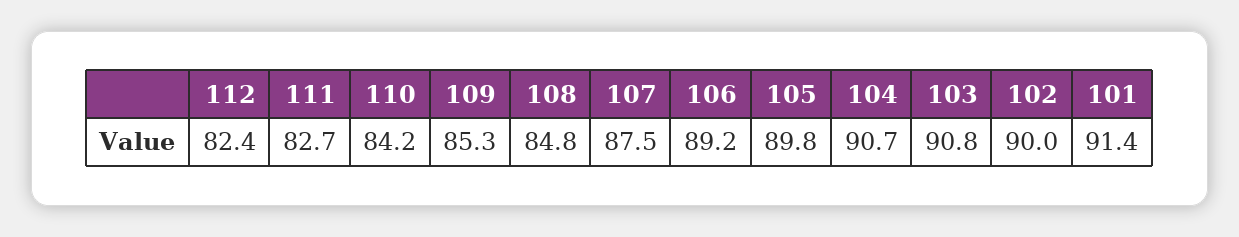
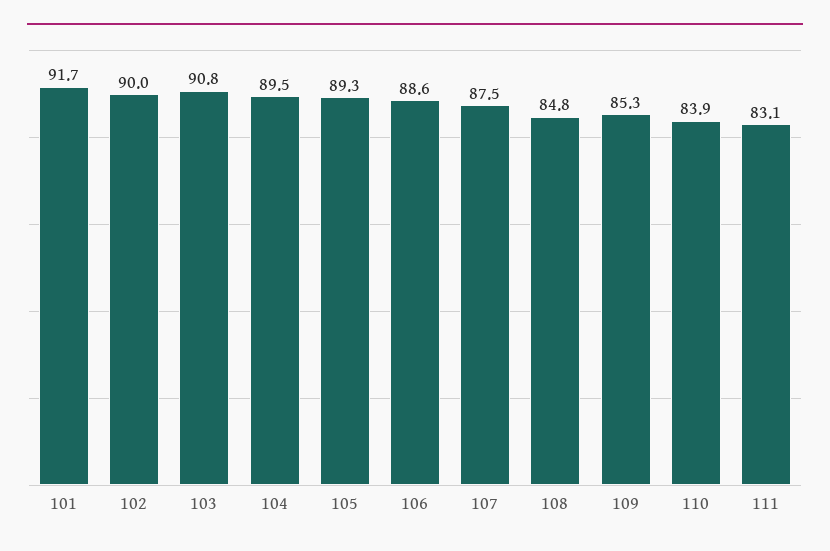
  {
-   "112": 82.4,
-   "111": 82.7,
+   "111": 83.1,
-   "110": 84.2,
+   "110": 83.9,
    "109": 85.3,
    "108": 84.8,
    "107": 87.5,
-   "106": 89.2,
+   "106": 88.6,
-   "105": 89.8,
+   "105": 89.3,
-   "104": 90.7,
+   "104": 89.5,
    "103": 90.8,
    "102": 90,
-   "101": 91.4
+   "101": 91.7
  }

